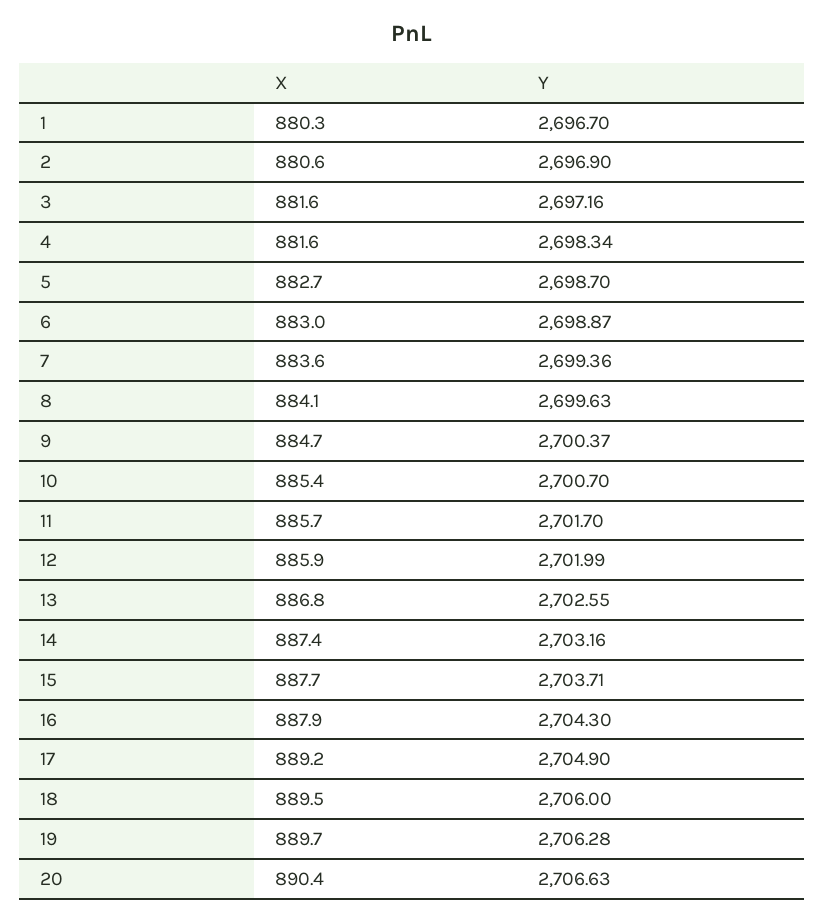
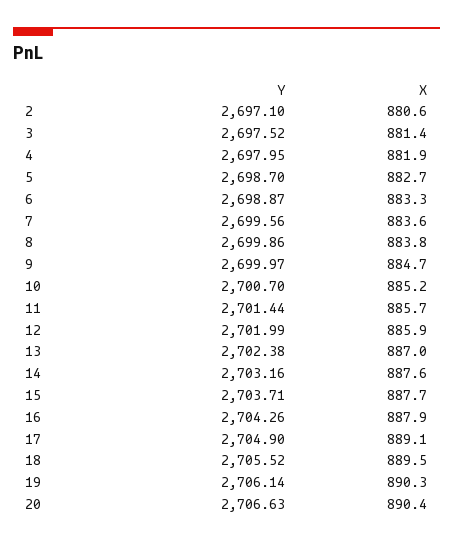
  {
    "X": {
-     "1": 880.3,
      "2": 880.6,
-     "3": 881.6,
+     "3": 881.4,
-     "4": 881.6,
+     "4": 881.9,
      "5": 882.7,
-     "6": 883,
+     "6": 883.3,
      "7": 883.6,
-     "8": 884.1,
+     "8": 883.8,
      "9": 884.7,
-     "10": 885.4,
+     "10": 885.2,
      "11": 885.7,
      "12": 885.9,
-     "13": 886.8,
+     "13": 887,
-     "14": 887.4,
+     "14": 887.6,
      "15": 887.7,
      "16": 887.9,
-     "17": 889.2,
+     "17": 889.1,
      "18": 889.5,
-     "19": 889.7,
+     "19": 890.3,
      "20": 890.4
    },
    "Y": {
-     "1": 2696.7,
-     "2": 2696.9,
+     "2": 2697.1,
-     "3": 2697.16,
+     "3": 2697.52,
-     "4": 2698.34,
+     "4": 2697.95,
      "5": 2698.7,
      "6": 2698.87,
-     "7": 2699.36,
+     "7": 2699.56,
-     "8": 2699.63,
+     "8": 2699.86,
-     "9": 2700.37,
+     "9": 2699.97,
      "10": 2700.7,
-     "11": 2701.7,
+     "11": 2701.44,
      "12": 2701.99,
-     "13": 2702.55,
+     "13": 2702.38,
      "14": 2703.16,
      "15": 2703.71,
-     "16": 2704.3,
+     "16": 2704.26,
      "17": 2704.9,
-     "18": 2706,
+     "18": 2705.52,
-     "19": 2706.28,
+     "19": 2706.14,
      "20": 2706.63
    }
  }

